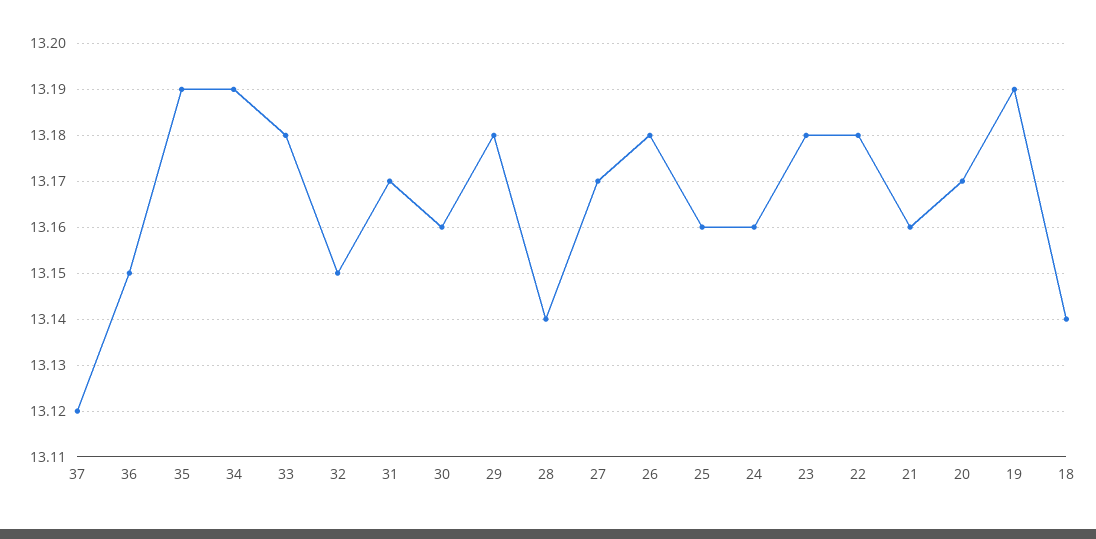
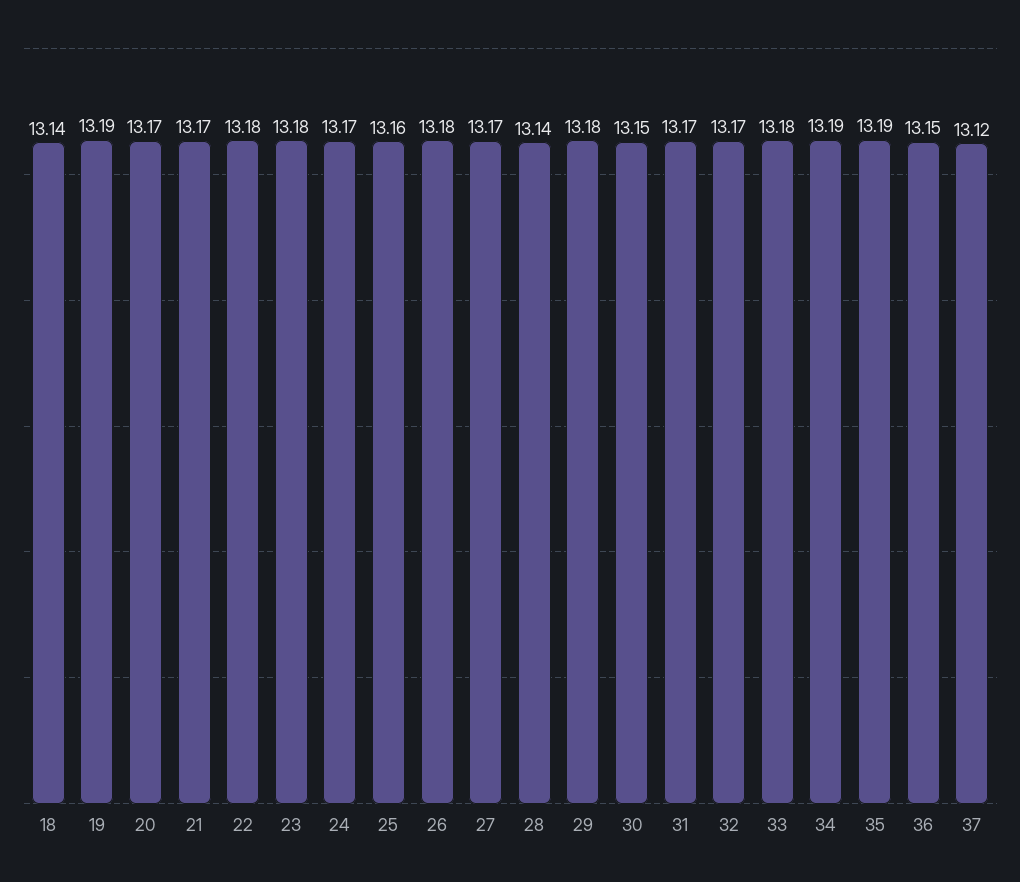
  {
    "37": 13.12,
    "36": 13.15,
    "35": 13.19,
    "34": 13.19,
    "33": 13.18,
-   "32": 13.15,
+   "32": 13.17,
    "31": 13.17,
-   "30": 13.16,
+   "30": 13.15,
    "29": 13.18,
    "28": 13.14,
    "27": 13.17,
    "26": 13.18,
    "25": 13.16,
-   "24": 13.16,
+   "24": 13.17,
    "23": 13.18,
    "22": 13.18,
-   "21": 13.16,
+   "21": 13.17,
    "20": 13.17,
    "19": 13.19,
    "18": 13.14
  }

